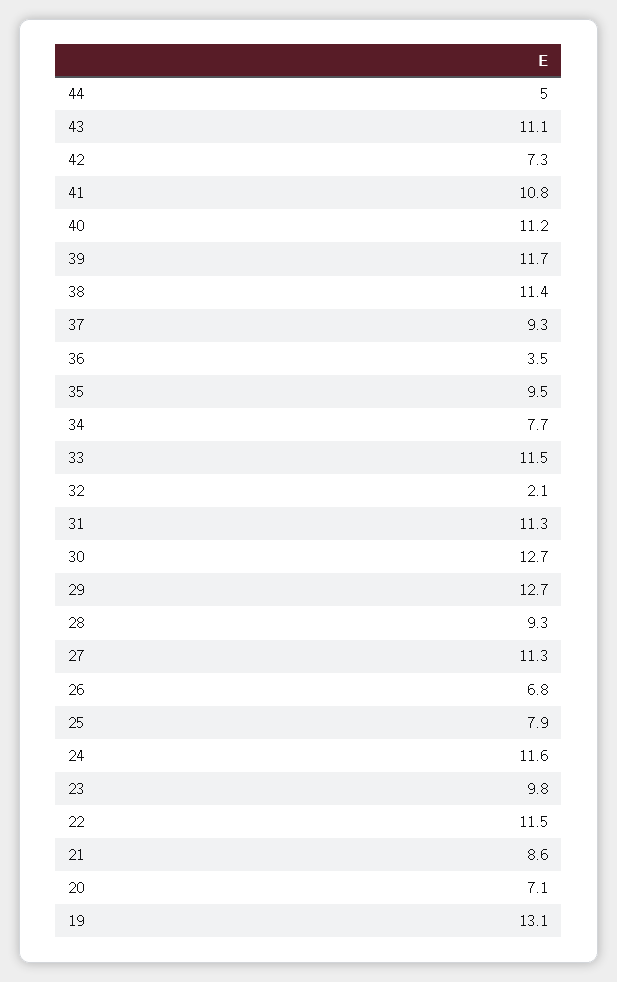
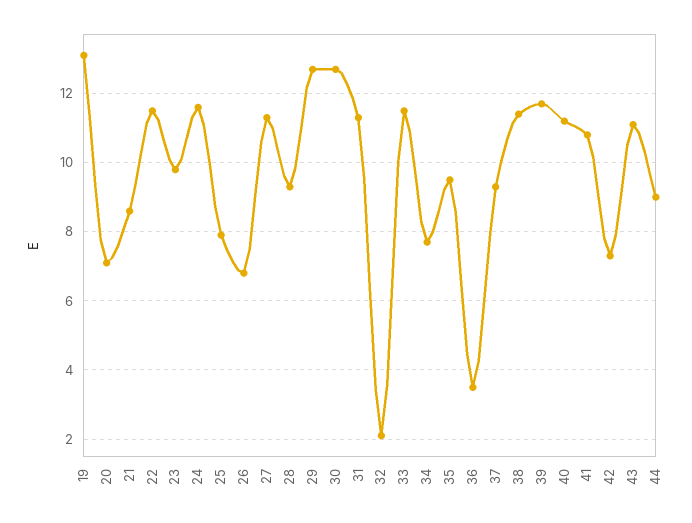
  {
-   "44": 5,
+   "44": 9,
    "43": 11.1,
    "42": 7.3,
    "41": 10.8,
    "40": 11.2,
    "39": 11.7,
    "38": 11.4,
    "37": 9.3,
    "36": 3.5,
    "35": 9.5,
    "34": 7.7,
    "33": 11.5,
    "32": 2.1,
    "31": 11.3,
    "30": 12.7,
    "29": 12.7,
    "28": 9.3,
    "27": 11.3,
    "26": 6.8,
    "25": 7.9,
    "24": 11.6,
    "23": 9.8,
    "22": 11.5,
    "21": 8.6,
    "20": 7.1,
    "19": 13.1
  }

